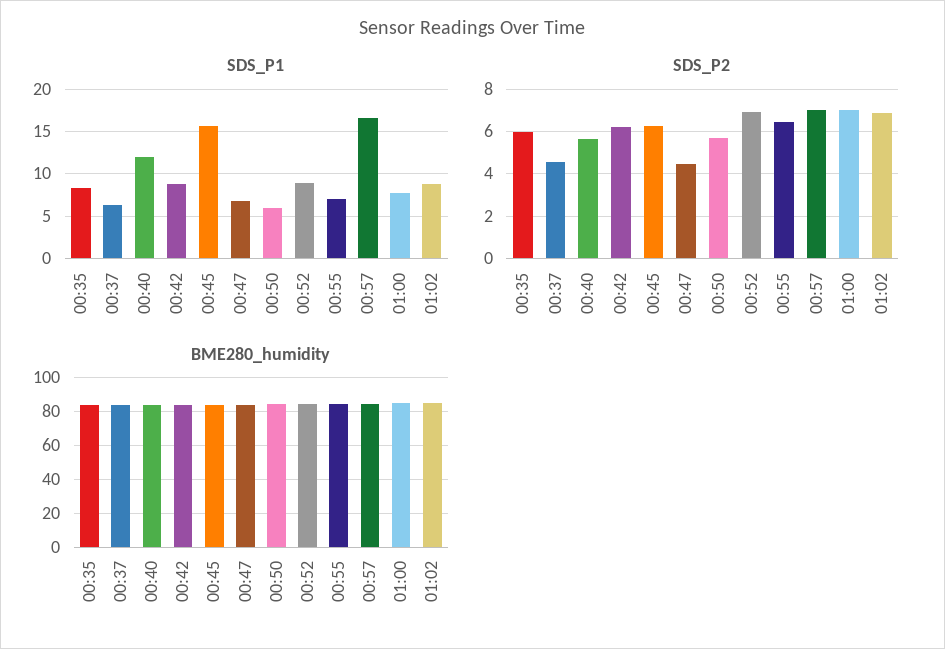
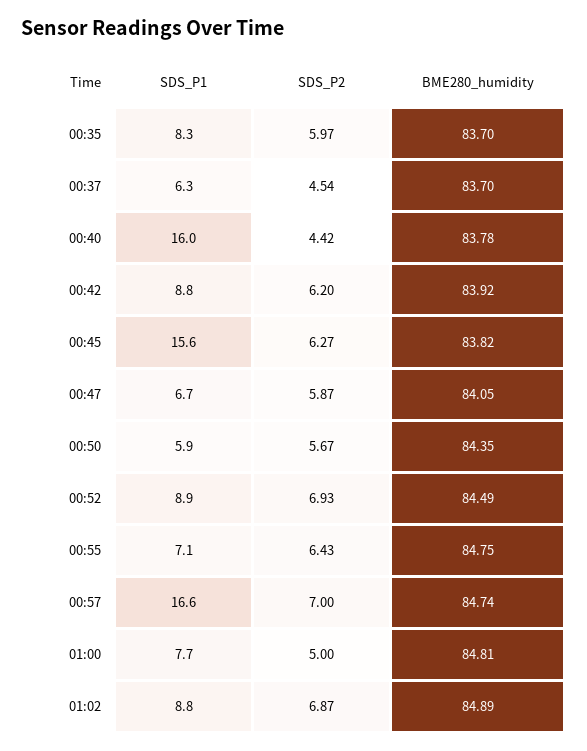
  {
    "SDS_P1": {
      "00:35": 8.3,
      "00:37": 6.3,
-     "00:40": 12,
+     "00:40": 16,
      "00:42": 8.8,
      "00:45": 15.6,
      "00:47": 6.7,
      "00:50": 5.9,
      "00:52": 8.9,
      "00:55": 7.1,
      "00:57": 16.6,
      "01:00": 7.7,
      "01:02": 8.8
    },
    "SDS_P2": {
      "00:35": 5.97,
      "00:37": 4.54,
-     "00:40": 5.5,
+     "00:40": 4.42,
      "00:42": 6.2,
      "00:45": 6.27,
-     "00:47": 4.5,
+     "00:47": 5.87,
      "00:50": 5.67,
      "00:52": 6.93,
      "00:55": 6.43,
      "00:57": 7,
-     "01:00": 7,
+     "01:00": 5,
      "01:02": 6.87
    },
    "BME280_humidity": {
      "00:35": 83.7,
      "00:37": 83.7,
      "00:40": 83.78,
      "00:42": 83.92,
      "00:45": 83.82,
      "00:47": 84.05,
      "00:50": 84.35,
      "00:52": 84.49,
      "00:55": 84.75,
      "00:57": 84.74,
      "01:00": 84.81,
      "01:02": 84.89
    }
  }

